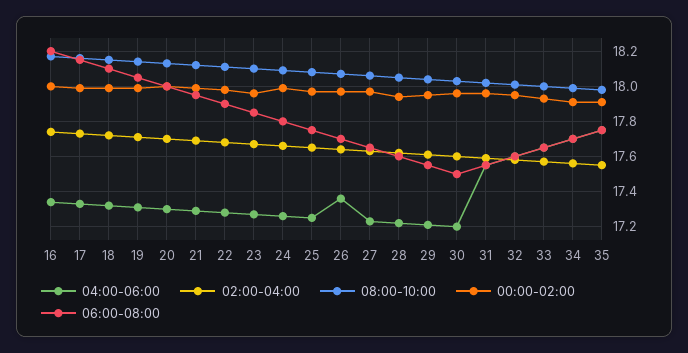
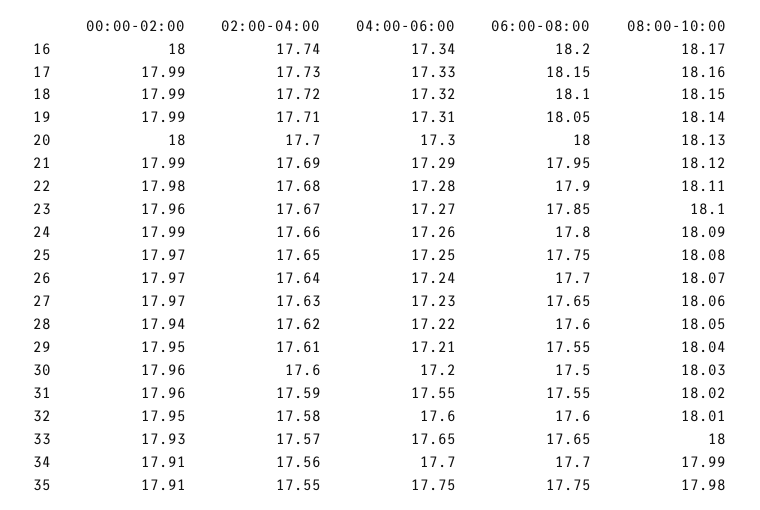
  {
    "04:00-06:00": {
      "16": 17.34,
      "17": 17.33,
      "18": 17.32,
      "19": 17.31,
      "20": 17.3,
      "21": 17.29,
      "22": 17.28,
      "23": 17.27,
      "24": 17.26,
      "25": 17.25,
-     "26": 17.35,
+     "26": 17.24,
      "27": 17.23,
      "28": 17.22,
      "29": 17.21,
      "30": 17.2,
      "31": 17.55,
      "32": 17.6,
      "33": 17.65,
      "34": 17.7,
      "35": 17.75
    },
    "02:00-04:00": {
      "16": 17.74,
      "17": 17.73,
      "18": 17.72,
      "19": 17.71,
      "20": 17.7,
      "21": 17.69,
      "22": 17.68,
      "23": 17.67,
      "24": 17.66,
      "25": 17.65,
      "26": 17.64,
      "27": 17.63,
      "28": 17.62,
      "29": 17.61,
      "30": 17.6,
      "31": 17.59,
      "32": 17.58,
      "33": 17.57,
      "34": 17.56,
      "35": 17.55
    },
    "08:00-10:00": {
      "16": 18.17,
      "17": 18.16,
      "18": 18.15,
      "19": 18.14,
      "20": 18.13,
      "21": 18.12,
      "22": 18.11,
      "23": 18.1,
      "24": 18.09,
      "25": 18.08,
      "26": 18.07,
      "27": 18.06,
      "28": 18.05,
      "29": 18.04,
      "30": 18.03,
      "31": 18.02,
      "32": 18.01,
      "33": 18,
      "34": 17.99,
      "35": 17.98
    },
    "00:00-02:00": {
      "16": 18,
      "17": 17.99,
      "18": 17.99,
      "19": 17.99,
      "20": 18,
      "21": 17.99,
      "22": 17.98,
      "23": 17.96,
      "24": 17.99,
      "25": 17.97,
      "26": 17.97,
      "27": 17.97,
      "28": 17.94,
      "29": 17.95,
      "30": 17.96,
      "31": 17.96,
      "32": 17.95,
      "33": 17.93,
      "34": 17.91,
      "35": 17.91
    },
    "06:00-08:00": {
      "16": 18.2,
      "17": 18.15,
      "18": 18.1,
      "19": 18.05,
      "20": 18,
      "21": 17.95,
      "22": 17.9,
      "23": 17.85,
      "24": 17.8,
      "25": 17.75,
      "26": 17.7,
      "27": 17.65,
      "28": 17.6,
      "29": 17.55,
      "30": 17.5,
      "31": 17.55,
      "32": 17.6,
      "33": 17.65,
      "34": 17.7,
      "35": 17.75
    }
  }

